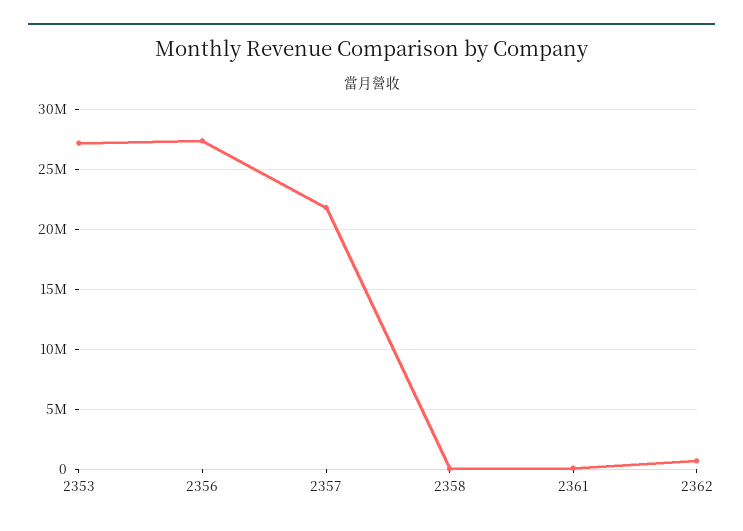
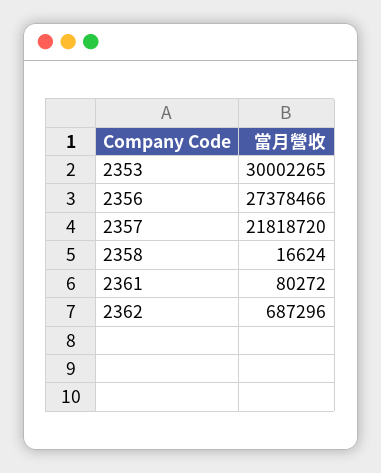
  {
-   "2353": 27000000,
+   "2353": 30002265,
    "2356": 27378466,
    "2357": 21818720,
    "2358": 16624,
    "2361": 80272,
    "2362": 687296
  }

